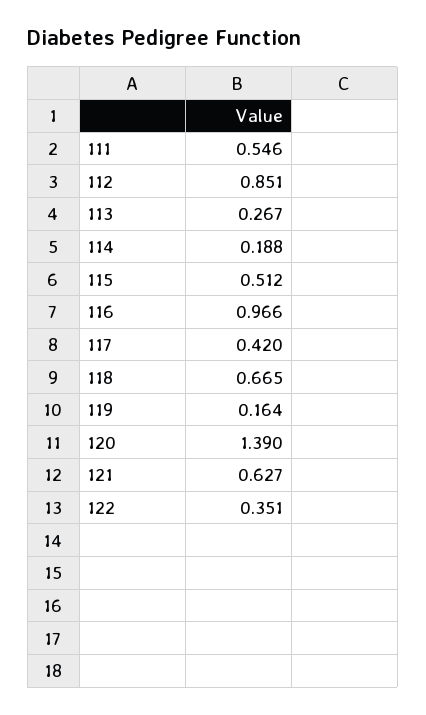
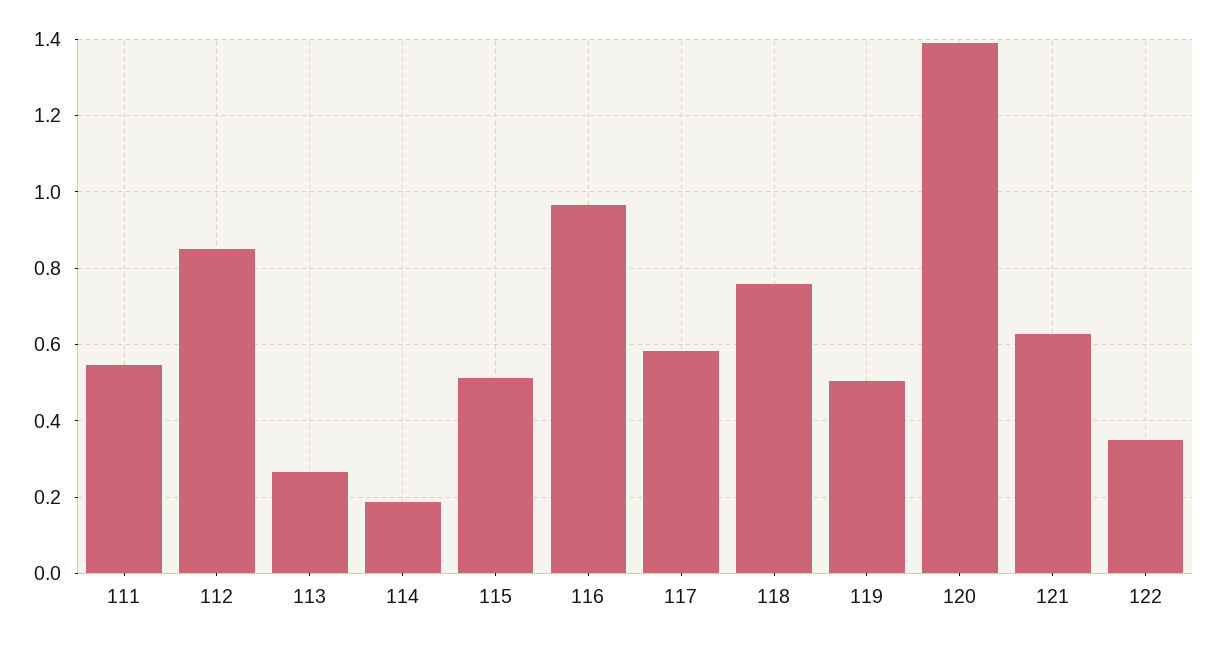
  {
    "111": 0.546,
    "112": 0.851,
    "113": 0.267,
    "114": 0.188,
    "115": 0.512,
    "116": 0.966,
-   "117": 0.42,
+   "117": 0.58,
-   "118": 0.665,
+   "118": 0.76,
-   "119": 0.164,
+   "119": 0.5,
    "120": 1.39,
    "121": 0.627,
    "122": 0.351
  }

